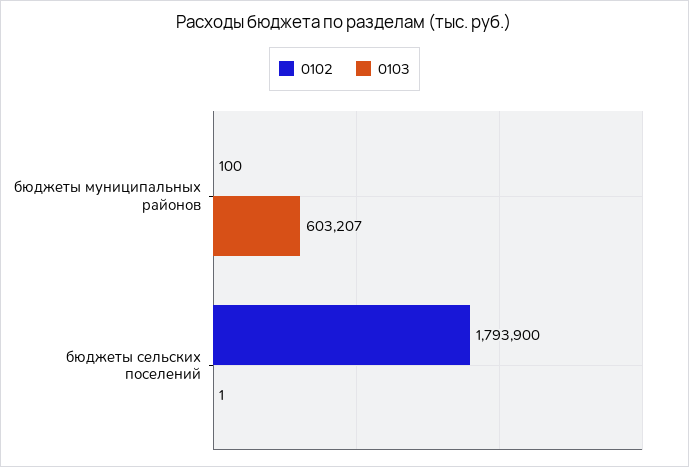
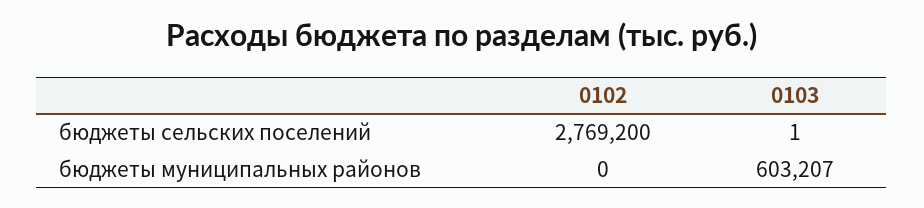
  {
    "0102": {
-     "бюджеты муниципальных районов": 100,
+     "бюджеты муниципальных районов": 0,
-     "бюджеты сельских поселений": 1793900
+     "бюджеты сельских поселений": 2769200
    },
    "0103": {
      "бюджеты муниципальных районов": 603207,
      "бюджеты сельских поселений": 1
    }
  }

